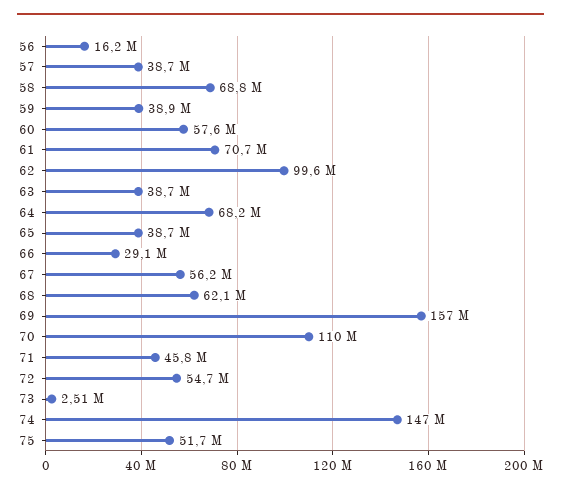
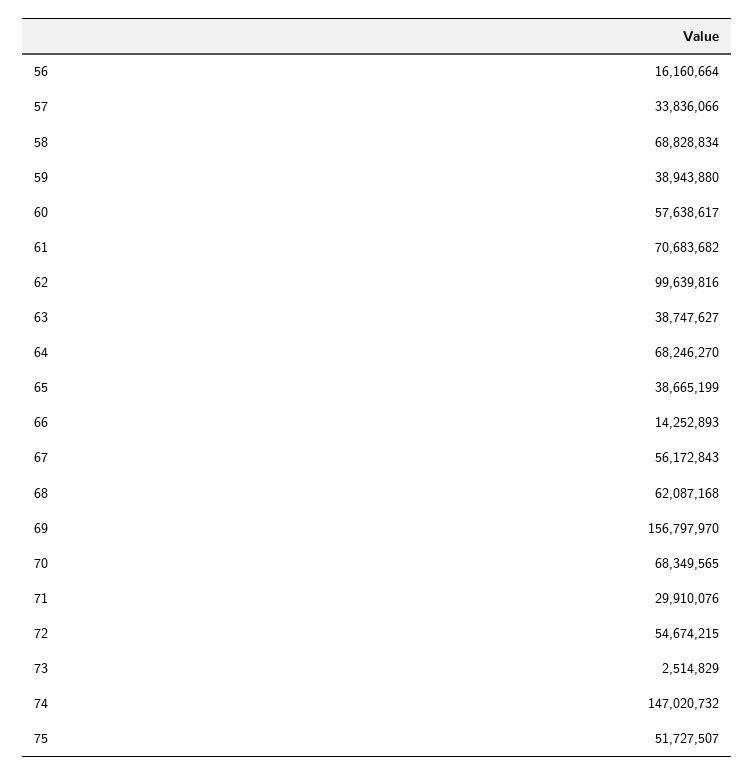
  {
    "56": 16160664,
-   "57": 38700000,
+   "57": 33836066,
    "58": 68828834,
    "59": 38943880,
    "60": 57638617,
    "61": 70683682,
    "62": 99639816,
    "63": 38747627,
    "64": 68246270,
    "65": 38665199,
-   "66": 29100000,
+   "66": 14252893,
    "67": 56172843,
    "68": 62087168,
    "69": 156797970,
-   "70": 110000000,
+   "70": 68349565,
-   "71": 45800000,
+   "71": 29910076,
    "72": 54674215,
    "73": 2514829,
    "74": 147020732,
    "75": 51727507
  }

